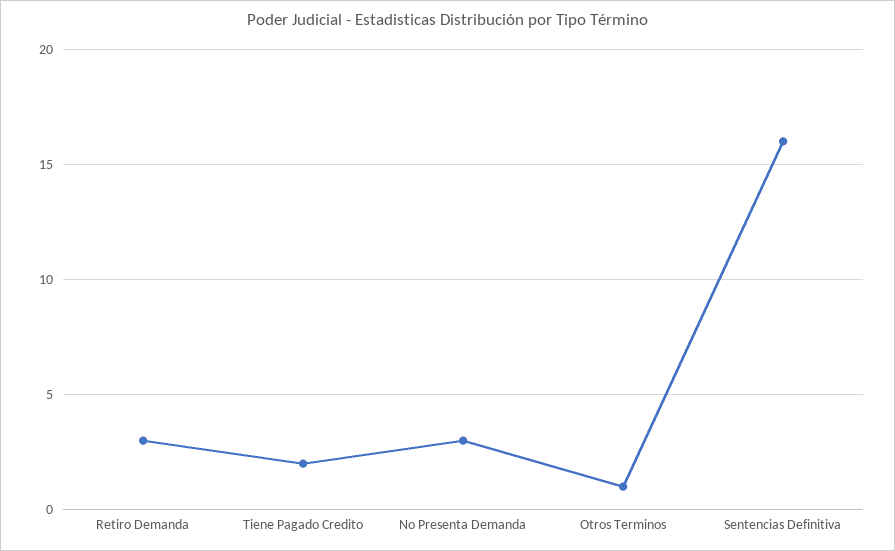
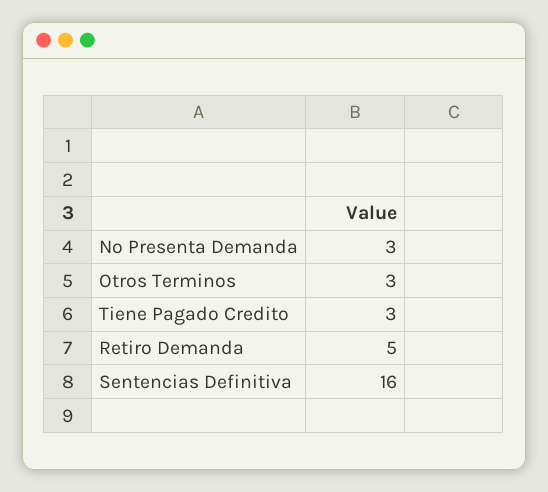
  {
-   "Retiro Demanda": 3,
+   "Retiro Demanda": 5,
-   "Tiene Pagado Credito": 2,
+   "Tiene Pagado Credito": 3,
    "No Presenta Demanda": 3,
-   "Otros Terminos": 1,
+   "Otros Terminos": 3,
    "Sentencias Definitiva": 16
  }

